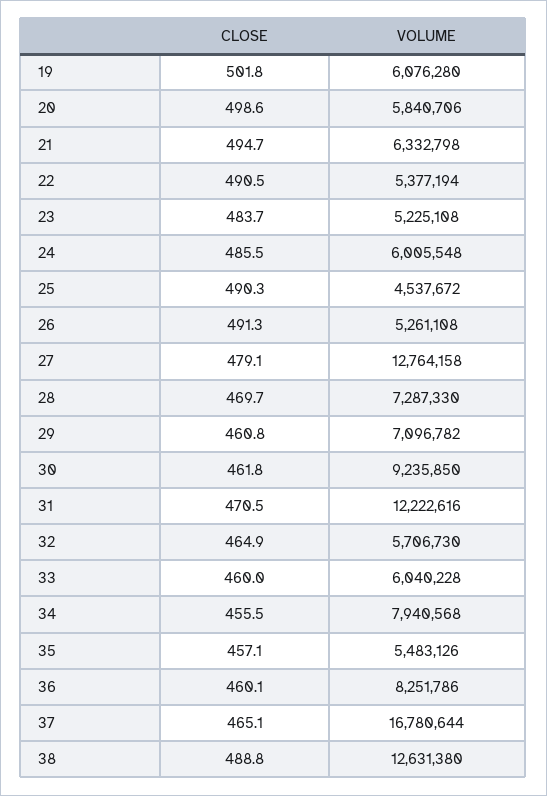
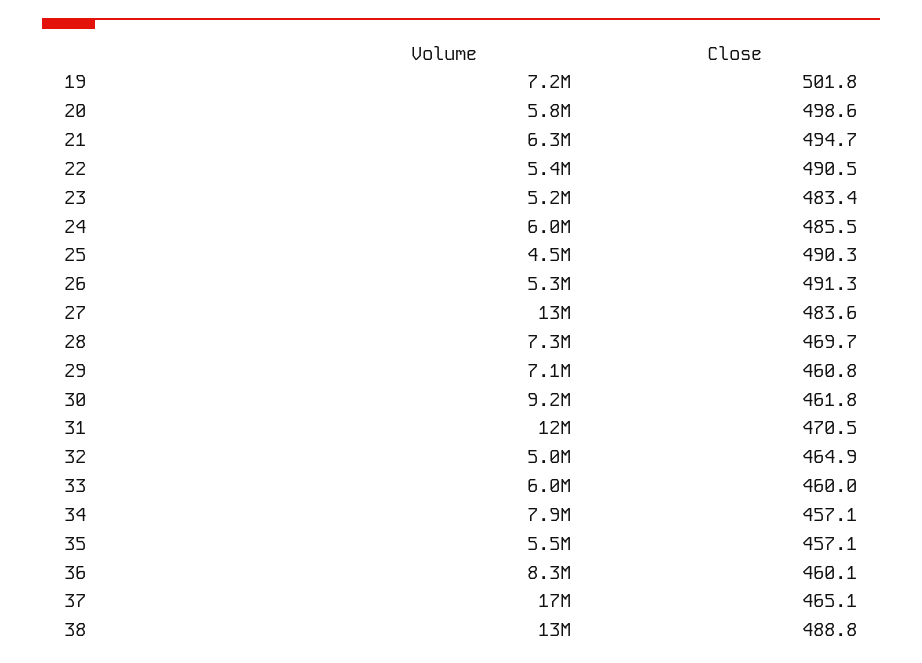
  {
    "CLOSE": {
      "19": 501.8,
      "20": 498.6,
      "21": 494.7,
      "22": 490.5,
-     "23": 483.7,
+     "23": 483.4,
      "24": 485.5,
      "25": 490.3,
      "26": 491.3,
-     "27": 479.1,
+     "27": 483.6,
      "28": 469.7,
      "29": 460.8,
      "30": 461.8,
      "31": 470.5,
      "32": 464.9,
      "33": 460,
-     "34": 455.5,
+     "34": 457.1,
      "35": 457.1,
      "36": 460.1,
      "37": 465.1,
      "38": 488.8
    },
    "VOLUME": {
-     "19": 6076280,
+     "19": 7200000,
      "20": 5840706,
      "21": 6332798,
      "22": 5377194,
      "23": 5225108,
      "24": 6005548,
      "25": 4537672,
      "26": 5261108,
      "27": 12764158,
      "28": 7287330,
      "29": 7096782,
      "30": 9235850,
      "31": 12222616,
-     "32": 5706730,
+     "32": 5000000,
      "33": 6040228,
      "34": 7940568,
      "35": 5483126,
      "36": 8251786,
      "37": 16780644,
      "38": 12631380
    }
  }

